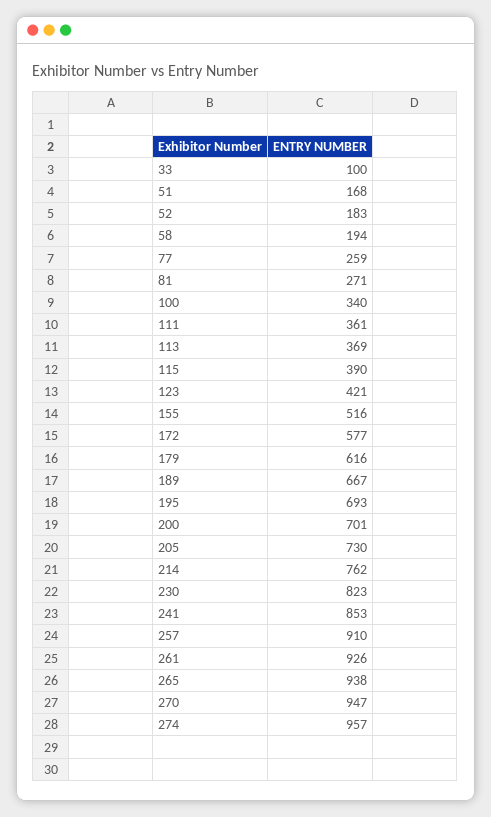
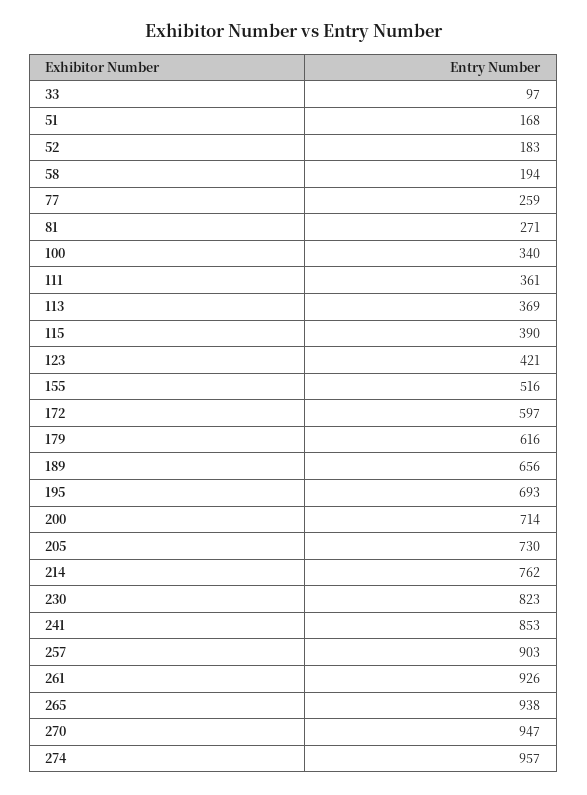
  {
-   "33": 100,
+   "33": 97,
    "51": 168,
    "52": 183,
    "58": 194,
    "77": 259,
    "81": 271,
    "100": 340,
    "111": 361,
    "113": 369,
    "115": 390,
    "123": 421,
    "155": 516,
-   "172": 577,
+   "172": 597,
    "179": 616,
-   "189": 667,
+   "189": 656,
    "195": 693,
-   "200": 701,
+   "200": 714,
    "205": 730,
    "214": 762,
    "230": 823,
    "241": 853,
-   "257": 910,
+   "257": 903,
    "261": 926,
    "265": 938,
    "270": 947,
    "274": 957
  }

